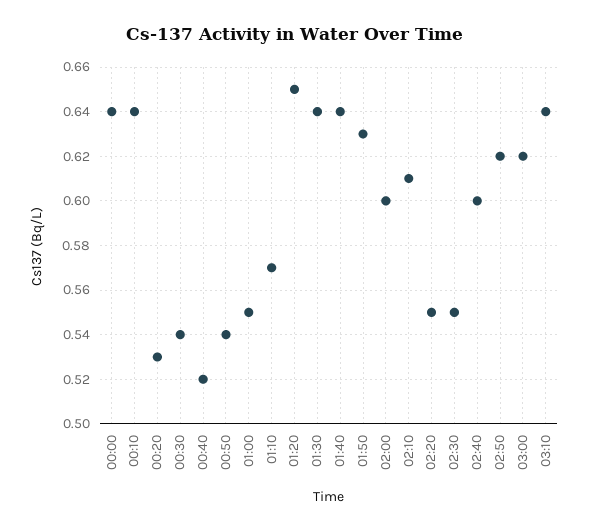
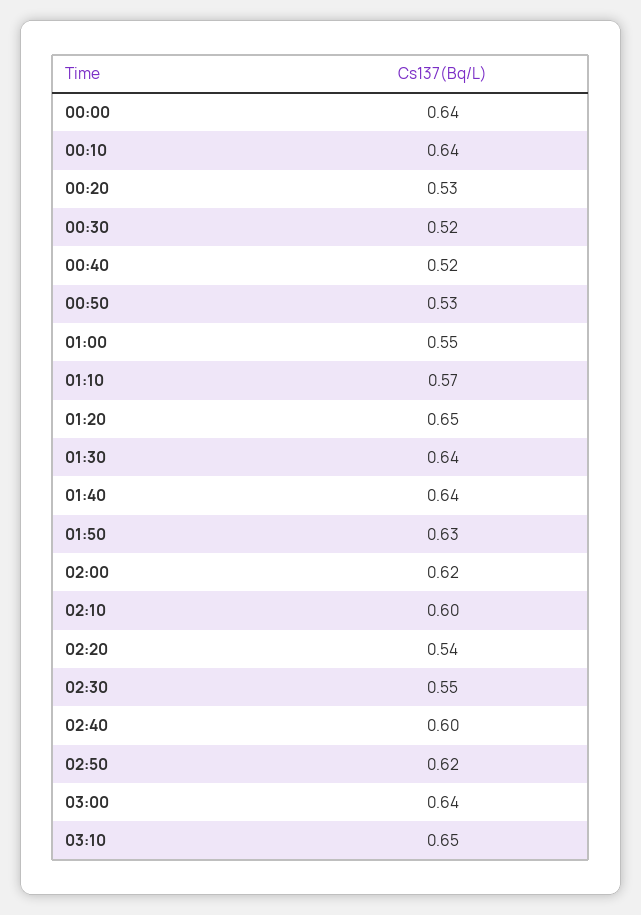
  {
    "00:00": 0.64,
    "00:10": 0.64,
    "00:20": 0.53,
-   "00:30": 0.54,
+   "00:30": 0.52,
    "00:40": 0.52,
-   "00:50": 0.54,
+   "00:50": 0.53,
    "01:00": 0.55,
    "01:10": 0.57,
    "01:20": 0.65,
    "01:30": 0.64,
    "01:40": 0.64,
    "01:50": 0.63,
-   "02:00": 0.6,
+   "02:00": 0.62,
-   "02:10": 0.61,
+   "02:10": 0.6,
-   "02:20": 0.55,
+   "02:20": 0.54,
    "02:30": 0.55,
    "02:40": 0.6,
    "02:50": 0.62,
-   "03:00": 0.62,
+   "03:00": 0.64,
-   "03:10": 0.64
+   "03:10": 0.65
  }

